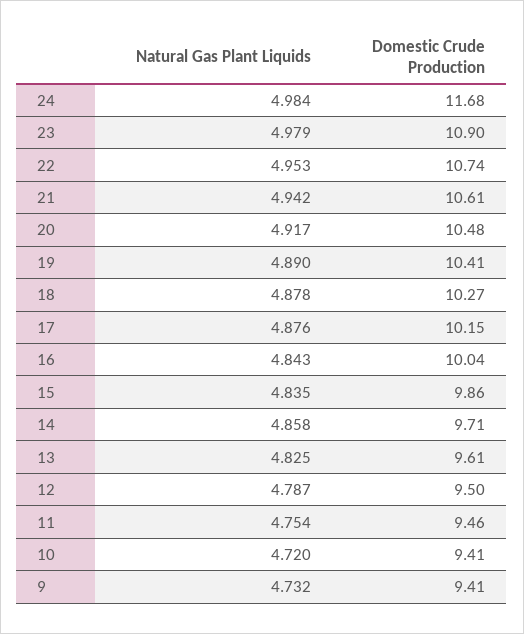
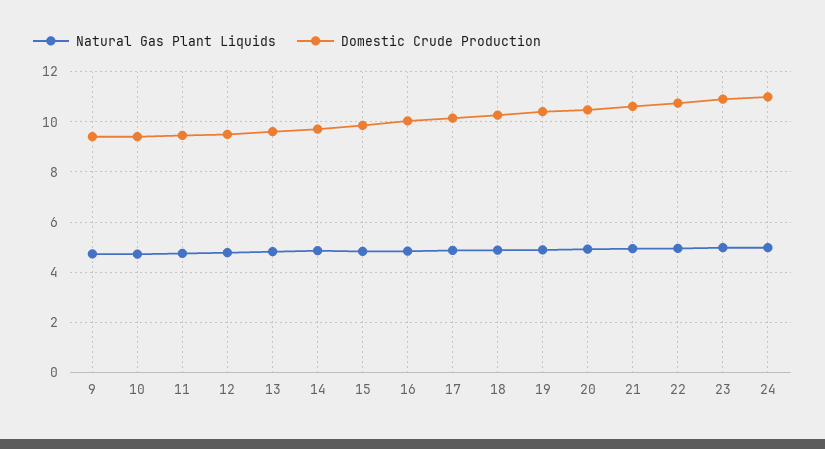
  {
    "Natural Gas Plant Liquids": {
      "24": 4.984,
      "23": 4.979,
      "22": 4.953,
      "21": 4.942,
      "20": 4.917,
      "19": 4.89,
      "18": 4.878,
      "17": 4.876,
      "16": 4.843,
      "15": 4.835,
      "14": 4.858,
      "13": 4.825,
      "12": 4.787,
      "11": 4.754,
      "10": 4.72,
      "9": 4.732
    },
    "Domestic Crude Production": {
-     "24": 11.68,
+     "24": 11,
      "23": 10.9,
      "22": 10.74,
      "21": 10.61,
      "20": 10.48,
      "19": 10.41,
      "18": 10.27,
      "17": 10.15,
      "16": 10.04,
      "15": 9.86,
      "14": 9.71,
      "13": 9.61,
      "12": 9.5,
      "11": 9.46,
      "10": 9.41,
      "9": 9.41
    }
  }

